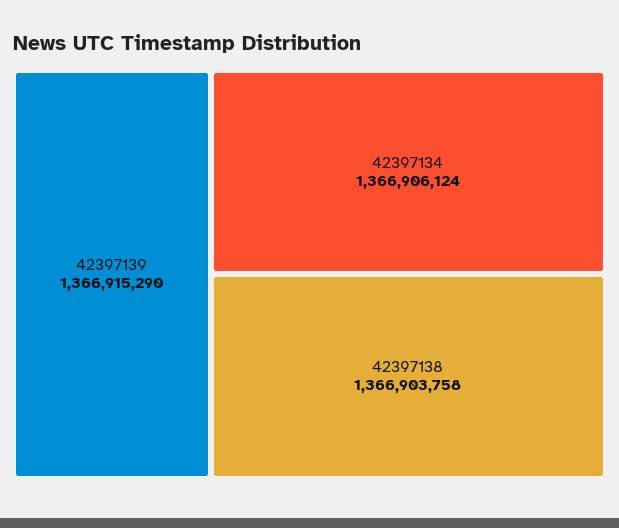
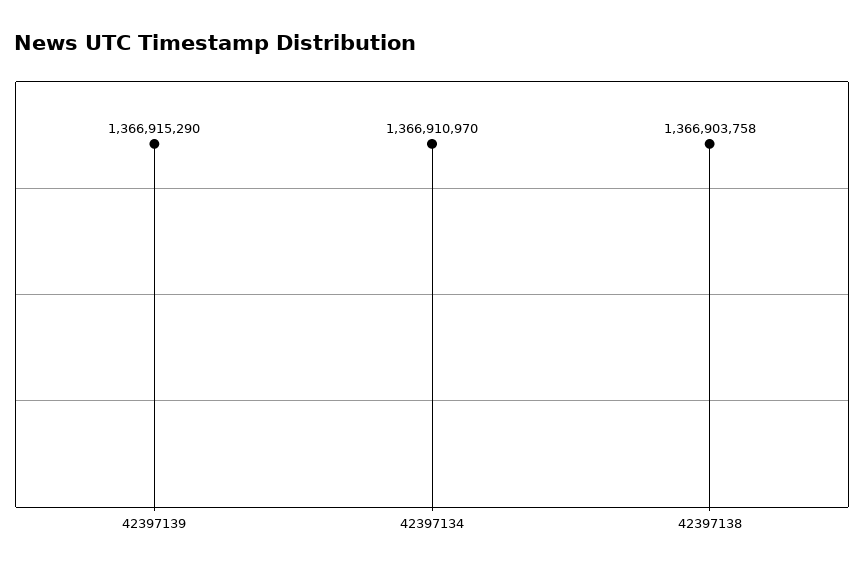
  {
    "42397139": 1366915290,
-   "42397134": 1366906124,
+   "42397134": 1366910970,
    "42397138": 1366903758
  }

